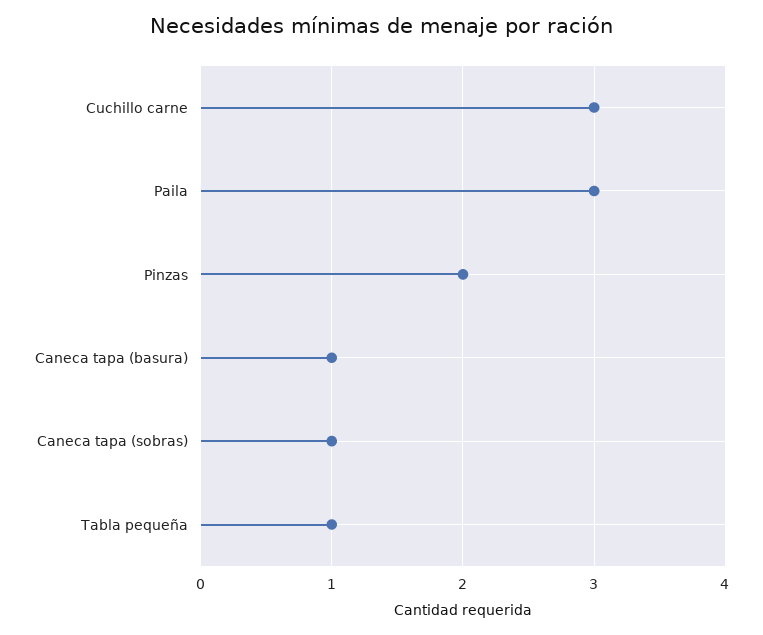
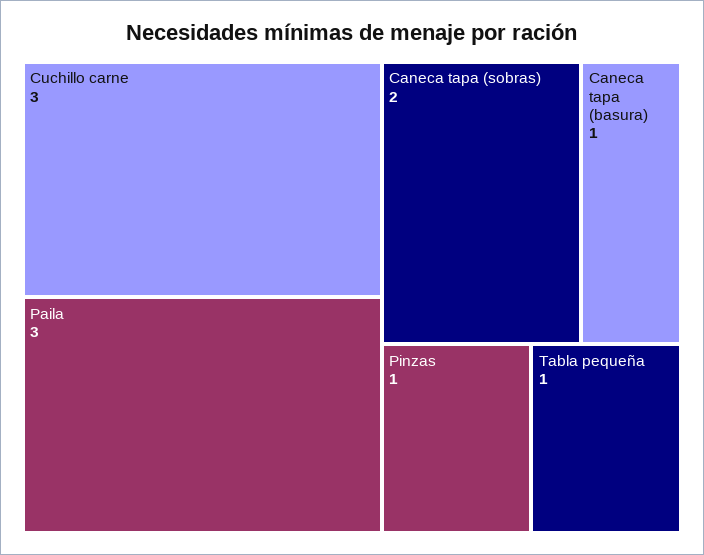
  {
    "Cuchillo carne": 3,
    "Paila": 3,
-   "Pinzas": 2,
+   "Pinzas": 1,
    "Caneca tapa (basura)": 1,
-   "Caneca tapa (sobras)": 1,
+   "Caneca tapa (sobras)": 2,
    "Tabla pequeña": 1
  }

